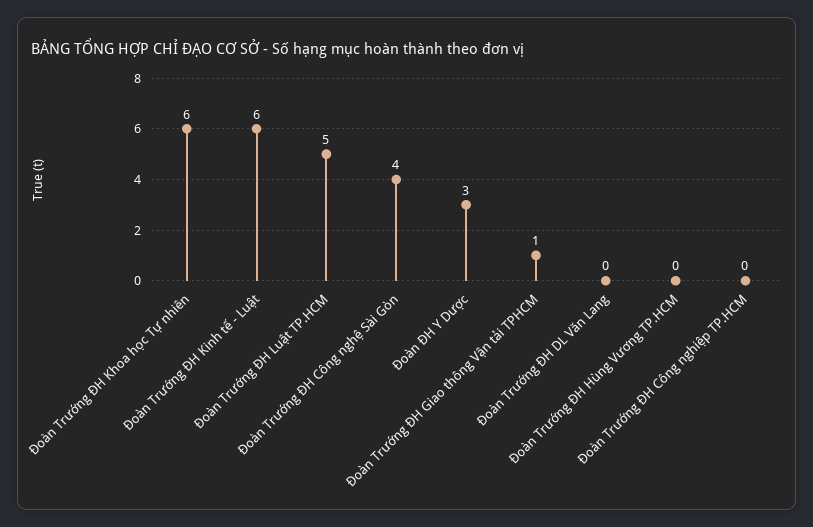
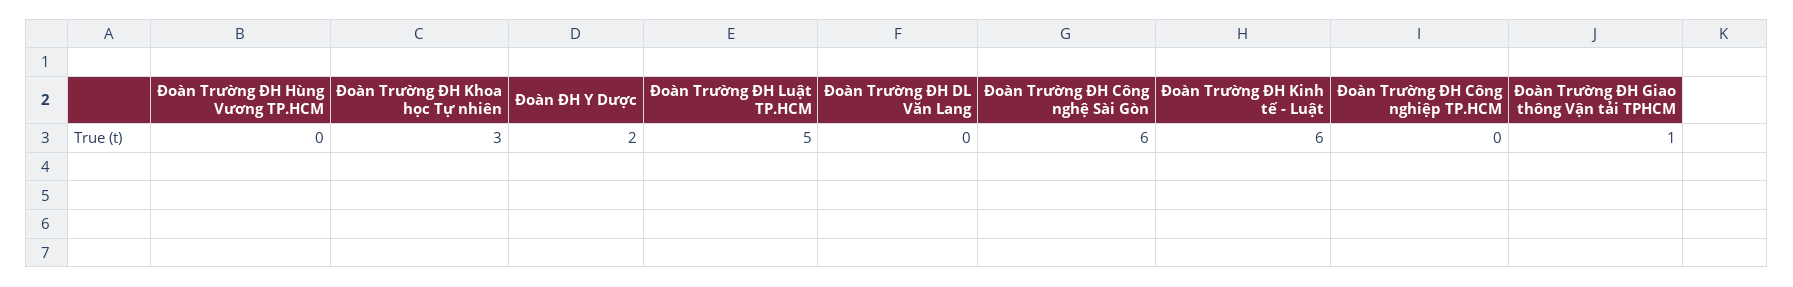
  {
-   "Đoàn Trường ĐH Khoa học Tự nhiên": 6,
+   "Đoàn Trường ĐH Khoa học Tự nhiên": 3,
    "Đoàn Trường ĐH Kinh tế - Luật": 6,
    "Đoàn Trường ĐH Luật TP.HCM": 5,
-   "Đoàn Trường ĐH Công nghệ Sài Gòn": 4,
+   "Đoàn Trường ĐH Công nghệ Sài Gòn": 6,
-   "Đoàn ĐH Y Dược": 3,
+   "Đoàn ĐH Y Dược": 2,
    "Đoàn Trường ĐH Giao thông Vận tải TPHCM": 1,
    "Đoàn Trường ĐH DL Văn Lang": 0,
    "Đoàn Trường ĐH Hùng Vương TP.HCM": 0,
    "Đoàn Trường ĐH Công nghiệp TP.HCM": 0
  }

